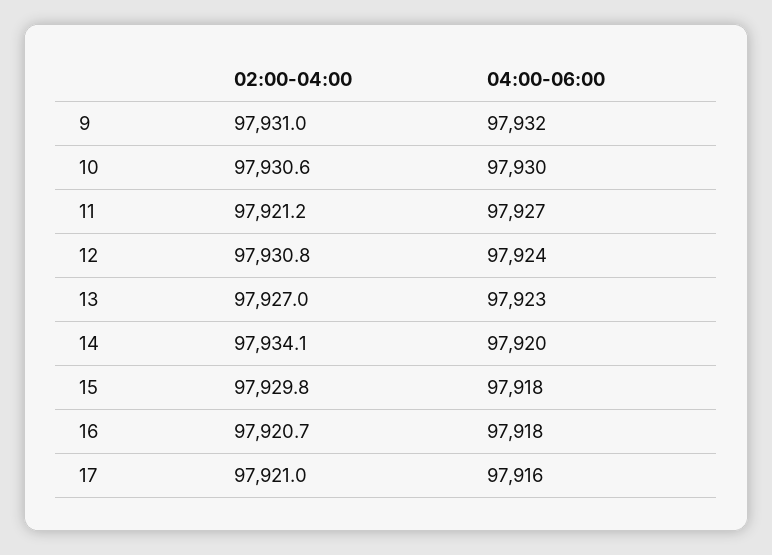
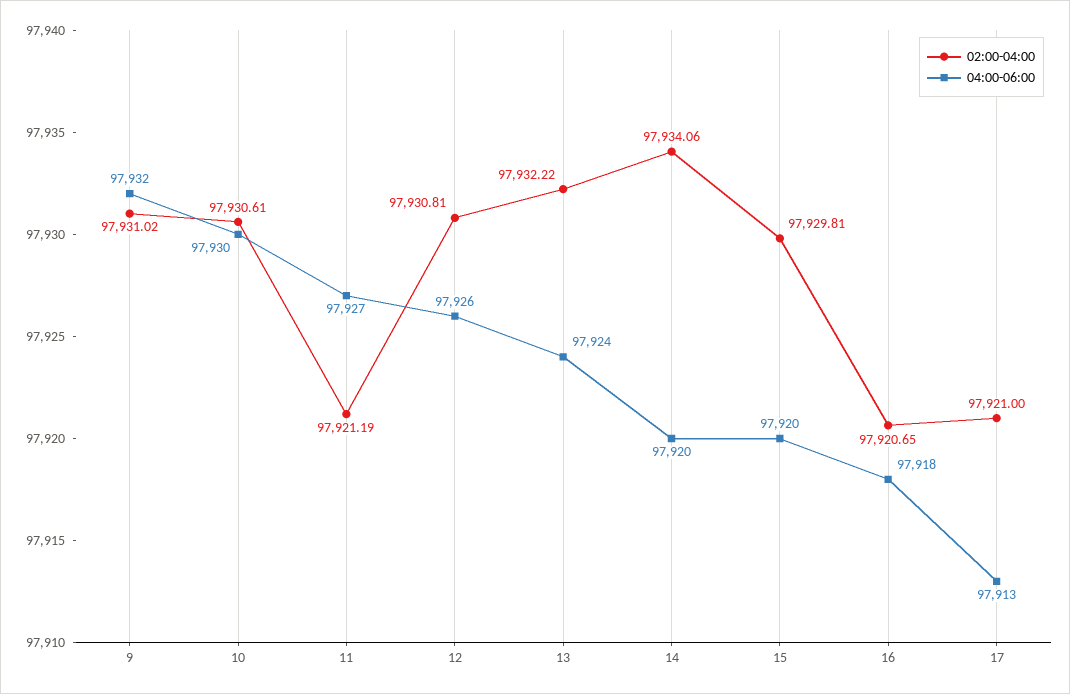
  {
    "02:00-04:00": {
      "9": 97931.02,
      "10": 97930.61,
      "11": 97921.19,
      "12": 97930.81,
-     "13": 97927,
+     "13": 97932.22,
      "14": 97934.06,
      "15": 97929.81,
      "16": 97920.65,
      "17": 97921
    },
    "04:00-06:00": {
      "9": 97932,
      "10": 97930,
      "11": 97927,
-     "12": 97924,
+     "12": 97926,
-     "13": 97923,
+     "13": 97924,
      "14": 97920,
-     "15": 97918,
+     "15": 97920,
      "16": 97918,
-     "17": 97916
+     "17": 97913
    }
  }

